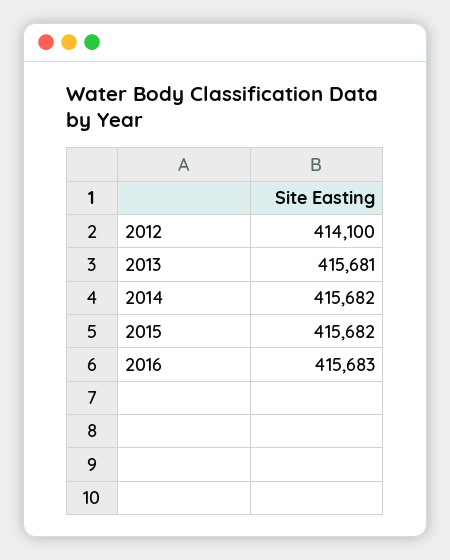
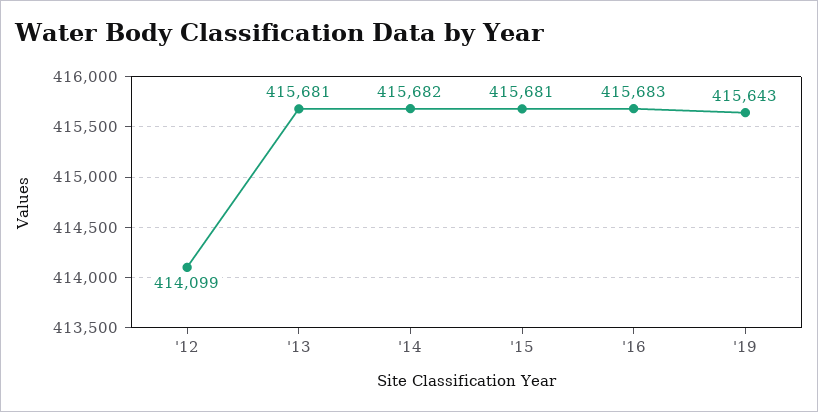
  {
-   "2012": 414100,
+   "2012": 414099,
    "2013": 415681,
    "2014": 415682,
-   "2015": 415682,
+   "2015": 415681,
-   "2016": 415683
+   "2016": 415683,
+   "'19": 415643
  }

